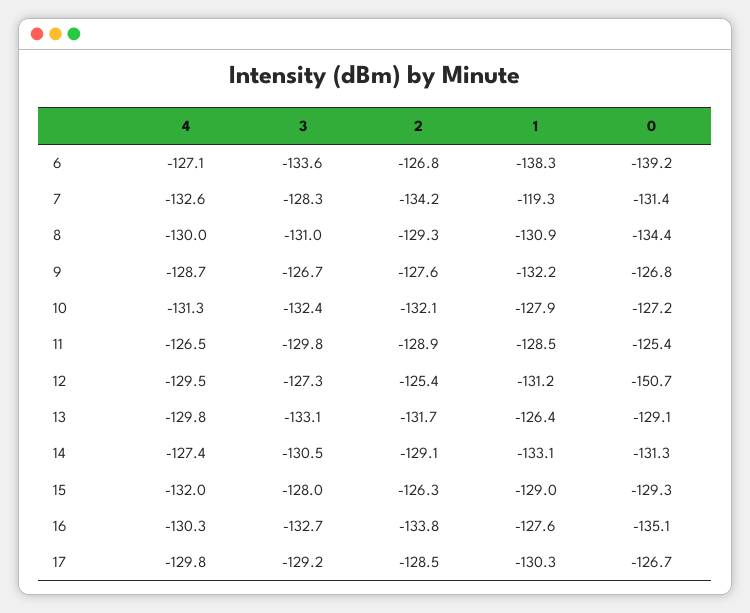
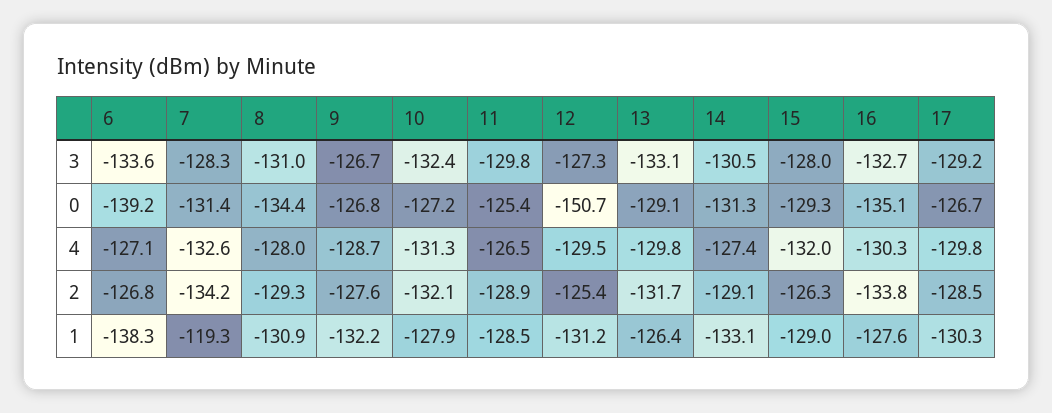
  {
    "4": {
      "6": -127.1,
      "7": -132.6,
-     "8": -130,
+     "8": -128,
      "9": -128.7,
      "10": -131.3,
      "11": -126.5,
      "12": -129.5,
      "13": -129.8,
      "14": -127.4,
      "15": -132,
      "16": -130.3,
      "17": -129.8
    },
    "3": {
      "6": -133.6,
      "7": -128.3,
      "8": -131,
      "9": -126.7,
      "10": -132.4,
      "11": -129.8,
      "12": -127.3,
      "13": -133.1,
      "14": -130.5,
      "15": -128,
      "16": -132.7,
      "17": -129.2
    },
    "2": {
      "6": -126.8,
      "7": -134.2,
      "8": -129.3,
      "9": -127.6,
      "10": -132.1,
      "11": -128.9,
      "12": -125.4,
      "13": -131.7,
      "14": -129.1,
      "15": -126.3,
      "16": -133.8,
      "17": -128.5
    },
    "1": {
      "6": -138.3,
      "7": -119.3,
      "8": -130.9,
      "9": -132.2,
      "10": -127.9,
      "11": -128.5,
      "12": -131.2,
      "13": -126.4,
      "14": -133.1,
      "15": -129,
      "16": -127.6,
      "17": -130.3
    },
    "0": {
      "6": -139.2,
      "7": -131.4,
      "8": -134.4,
      "9": -126.8,
      "10": -127.2,
      "11": -125.4,
      "12": -150.7,
      "13": -129.1,
      "14": -131.3,
      "15": -129.3,
      "16": -135.1,
      "17": -126.7
    }
  }

